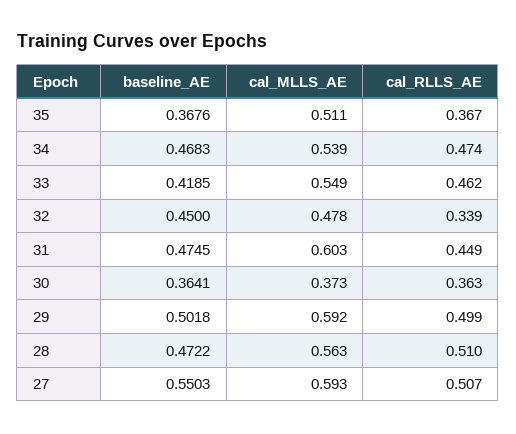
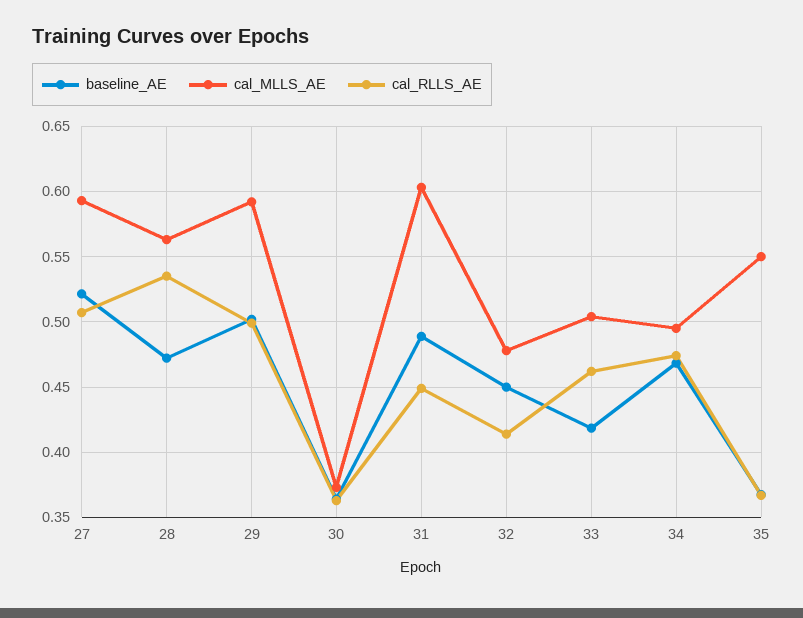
  {
    "baseline_AE": {
      "35": 0.3676,
      "34": 0.4683,
      "33": 0.4185,
      "32": 0.45,
-     "31": 0.4745,
+     "31": 0.49,
      "30": 0.3641,
      "29": 0.5018,
      "28": 0.4722,
-     "27": 0.5503
+     "27": 0.52
    },
    "cal_MLLS_AE": {
-     "35": 0.511,
+     "35": 0.55,
-     "34": 0.539,
+     "34": 0.495,
-     "33": 0.549,
+     "33": 0.505,
      "32": 0.478,
      "31": 0.603,
      "30": 0.373,
      "29": 0.592,
      "28": 0.563,
      "27": 0.593
    },
    "cal_RLLS_AE": {
      "35": 0.367,
      "34": 0.474,
      "33": 0.462,
-     "32": 0.339,
+     "32": 0.415,
      "31": 0.449,
      "30": 0.363,
      "29": 0.499,
-     "28": 0.51,
+     "28": 0.535,
      "27": 0.507
    }
  }

